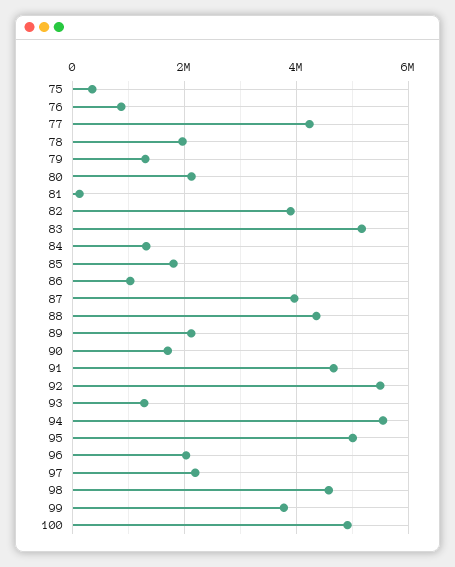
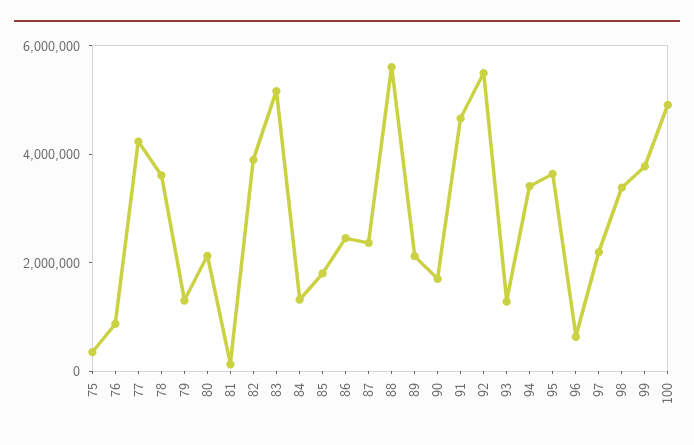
  {
    "75": 400000,
    "76": 800000,
    "77": 4200000,
-   "78": 2000000,
+   "78": 3500000,
    "79": 1400000,
    "80": 2200000,
    "81": 200000,
    "82": 3800000,
    "83": 5200000,
    "84": 1400000,
    "85": 1800000,
-   "86": 1000000,
+   "86": 2500000,
-   "87": 4000000,
+   "87": 2500000,
-   "88": 4400000,
+   "88": 5500000,
    "89": 2200000,
    "90": 1800000,
    "91": 4600000,
    "92": 5600000,
    "93": 1200000,
-   "94": 5600000,
+   "94": 3500000,
-   "95": 5000000,
+   "95": 3500000,
-   "96": 2000000,
+   "96": 500000,
    "97": 2200000,
-   "98": 4600000,
+   "98": 3500000,
    "99": 3800000,
    "100": 5000000
  }

